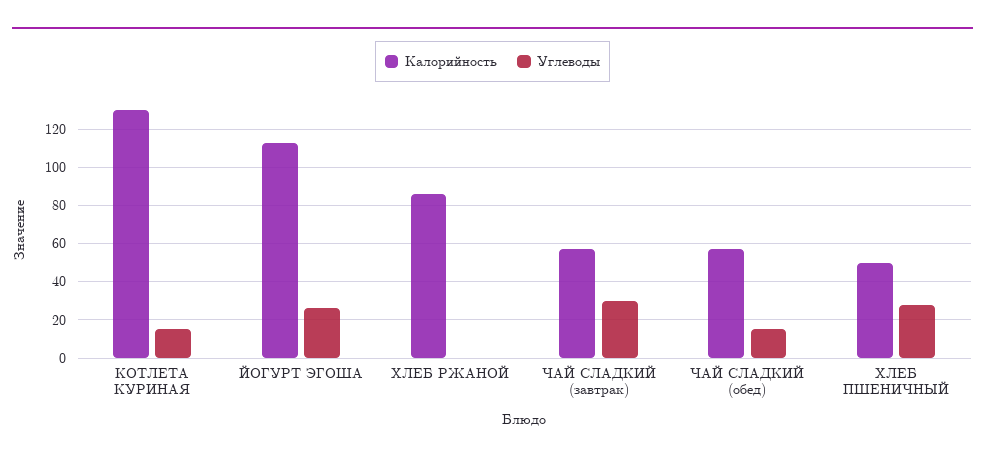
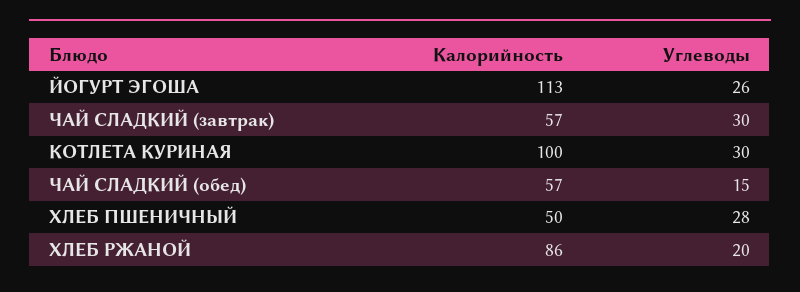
  {
    "Калорийность": {
-     "КОТЛЕТА КУРИНАЯ": 130,
+     "КОТЛЕТА КУРИНАЯ": 100,
      "ЙОГУРТ ЭГОША": 113,
      "ХЛЕБ РЖАНОЙ": 86,
      "ЧАЙ СЛАДКИЙ (завтрак)": 57,
      "ЧАЙ СЛАДКИЙ (обед)": 57,
      "ХЛЕБ ПШЕНИЧНЫЙ": 50
    },
    "Углеводы": {
-     "КОТЛЕТА КУРИНАЯ": 15,
+     "КОТЛЕТА КУРИНАЯ": 30,
      "ЙОГУРТ ЭГОША": 26,
-     "ХЛЕБ РЖАНОЙ": 0,
+     "ХЛЕБ РЖАНОЙ": 20,
      "ЧАЙ СЛАДКИЙ (завтрак)": 30,
      "ЧАЙ СЛАДКИЙ (обед)": 15,
      "ХЛЕБ ПШЕНИЧНЫЙ": 28
    }
  }

